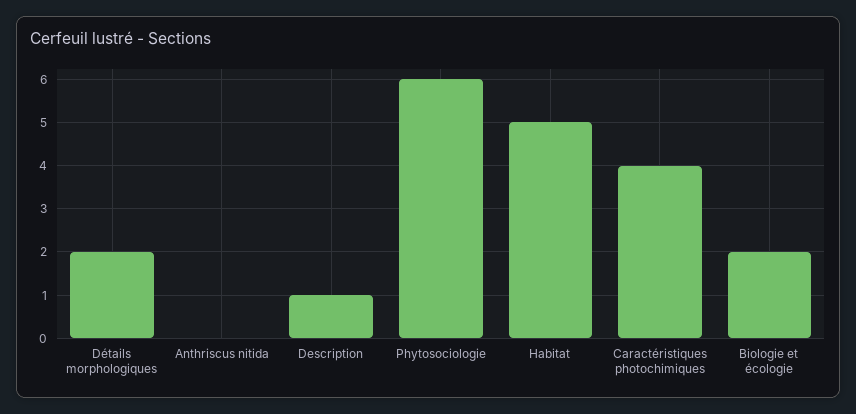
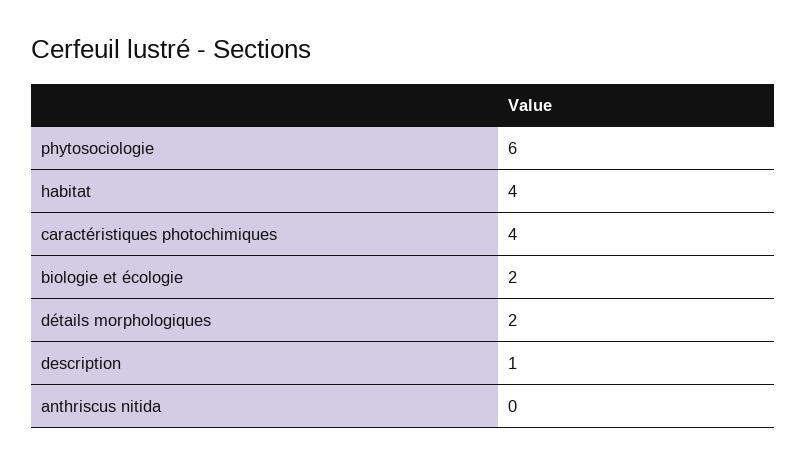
  {
    "Détails morphologiques": 2,
    "Anthriscus nitida": 0,
    "Description": 1,
    "Phytosociologie": 6,
-   "Habitat": 5,
+   "Habitat": 4,
    "Caractéristiques photochimiques": 4,
    "Biologie et écologie": 2
  }

